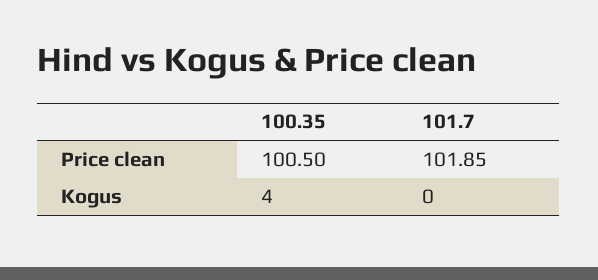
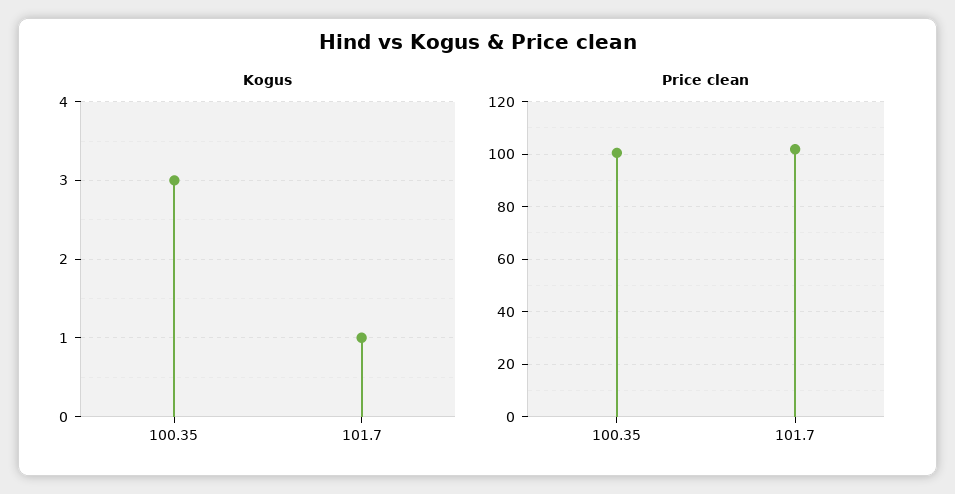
  {
    "Price clean": {
      "100.35": 100.5,
      "101.7": 101.85
    },
    "Kogus": {
-     "100.35": 4,
+     "100.35": 3,
-     "101.7": 0
+     "101.7": 1
    }
  }

